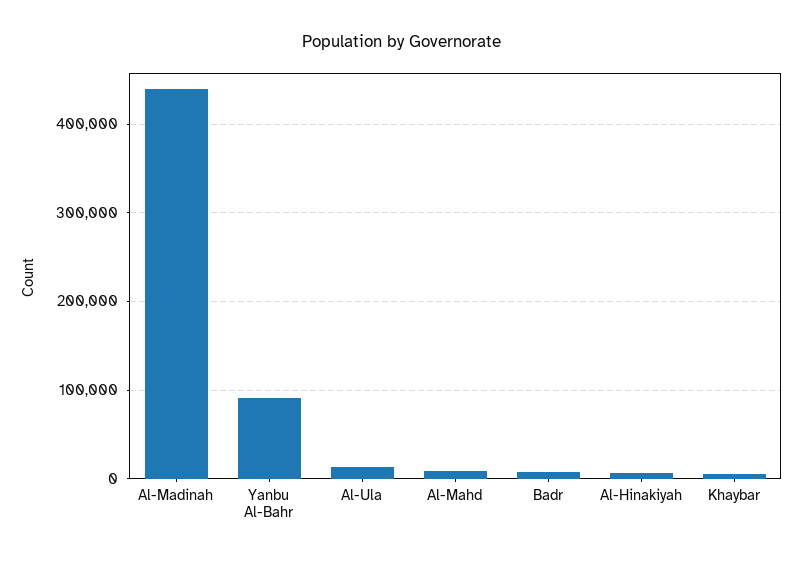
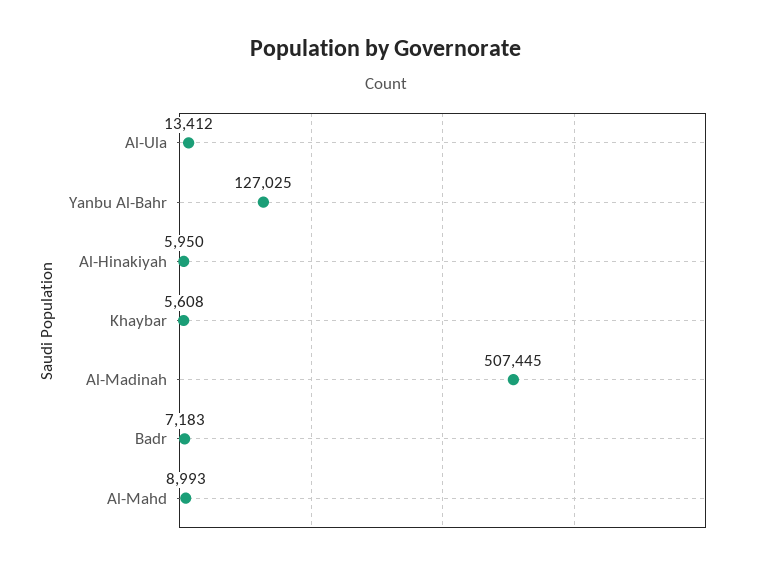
  {
-   "Al-Madinah": 440000,
+   "Al-Madinah": 507445,
-   "Yanbu Al-Bahr": 90000,
+   "Yanbu Al-Bahr": 127025,
    "Al-Ula": 13412,
    "Al-Mahd": 8993,
    "Badr": 7183,
    "Al-Hinakiyah": 5950,
    "Khaybar": 5608
  }

